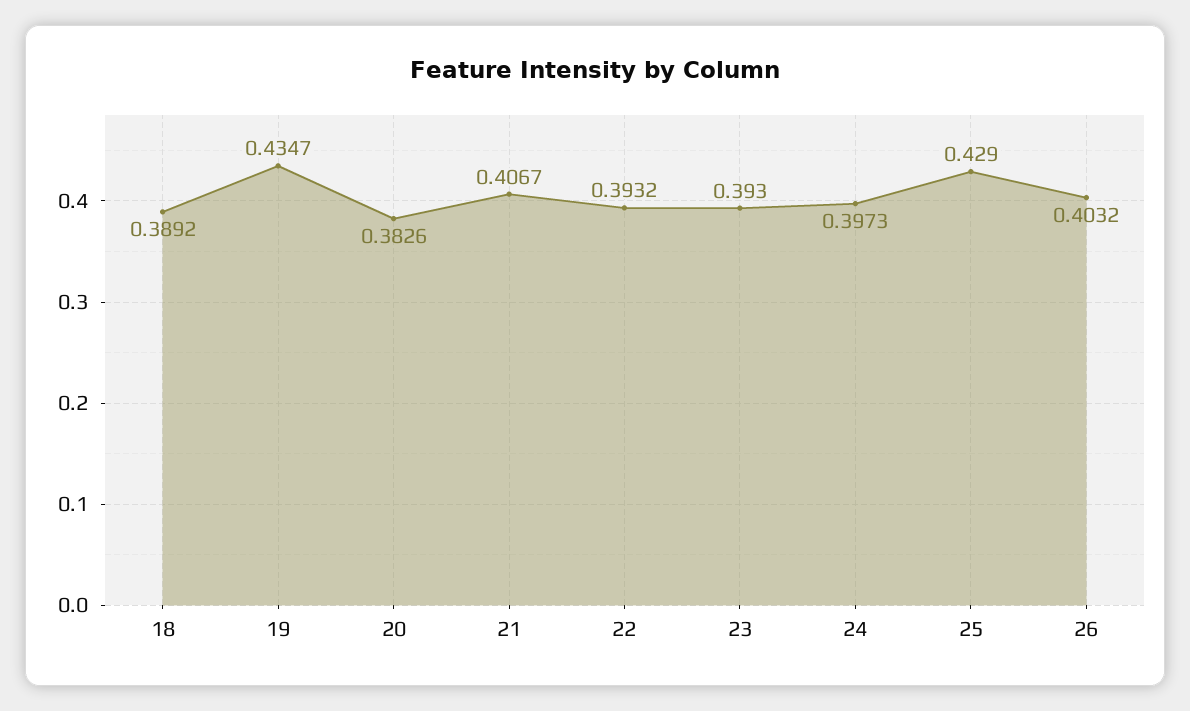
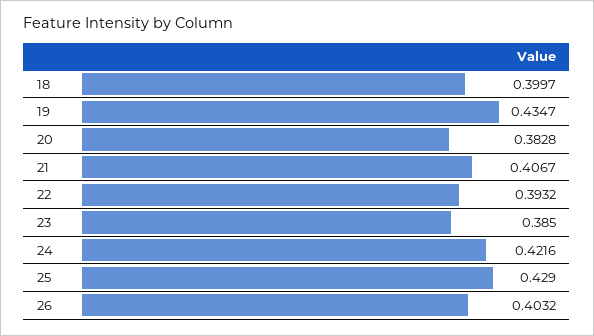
  {
-   "18": 0.3892,
+   "18": 0.3997,
    "19": 0.4347,
-   "20": 0.3826,
+   "20": 0.3828,
    "21": 0.4067,
    "22": 0.3932,
-   "23": 0.393,
+   "23": 0.385,
-   "24": 0.3973,
+   "24": 0.4216,
    "25": 0.429,
    "26": 0.4032
  }

